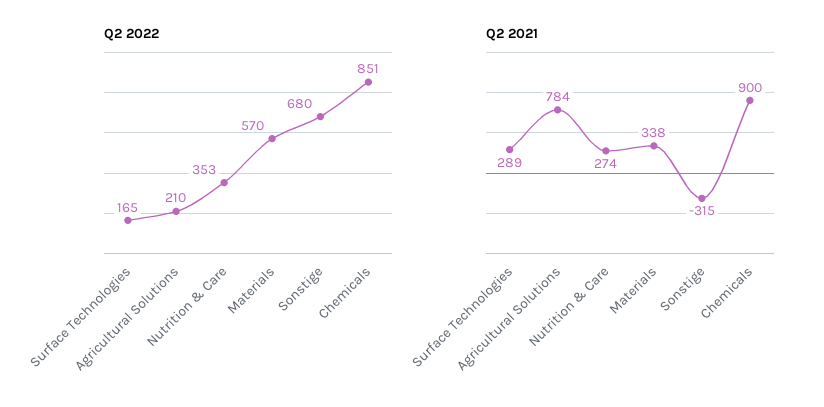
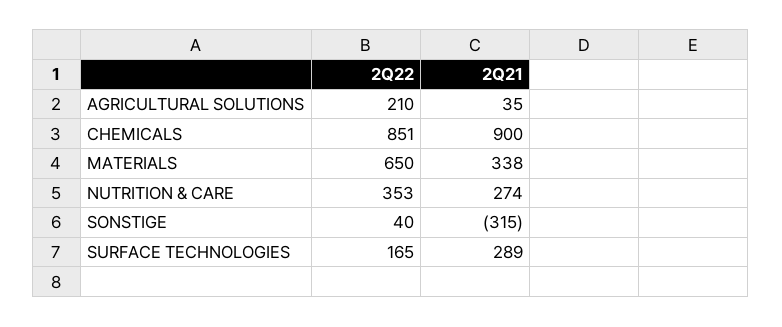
  {
    "Q2 2022": {
      "Surface Technologies": 165,
      "Agricultural Solutions": 210,
      "Nutrition & Care": 353,
-     "Materials": 570,
+     "Materials": 650,
-     "Sonstige": 680,
+     "Sonstige": 40,
      "Chemicals": 851
    },
    "Q2 2021": {
      "Surface Technologies": 289,
-     "Agricultural Solutions": 784,
+     "Agricultural Solutions": 35,
      "Nutrition & Care": 274,
      "Materials": 338,
      "Sonstige": -315,
      "Chemicals": 900
    }
  }

